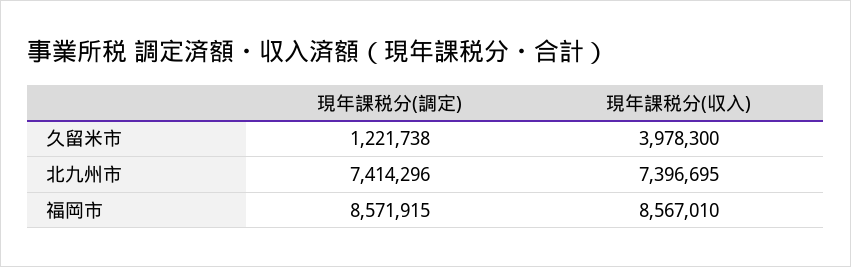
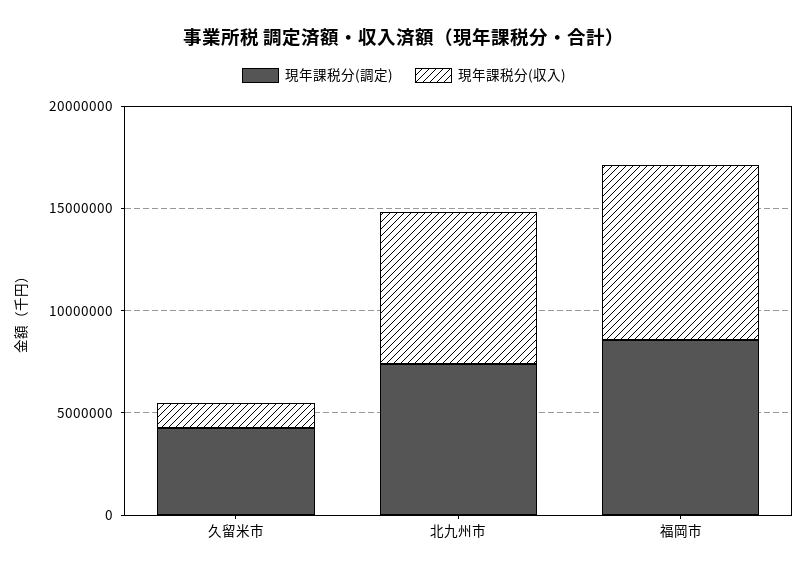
  {
    "現年課税分(調定)": {
-     "久留米市": 1221738,
+     "久留米市": 4000000,
      "北九州市": 7414296,
      "福岡市": 8571915
    },
    "現年課税分(収入)": {
-     "久留米市": 3978300,
+     "久留米市": 1000000,
      "北九州市": 7396695,
      "福岡市": 8567010
    }
  }

